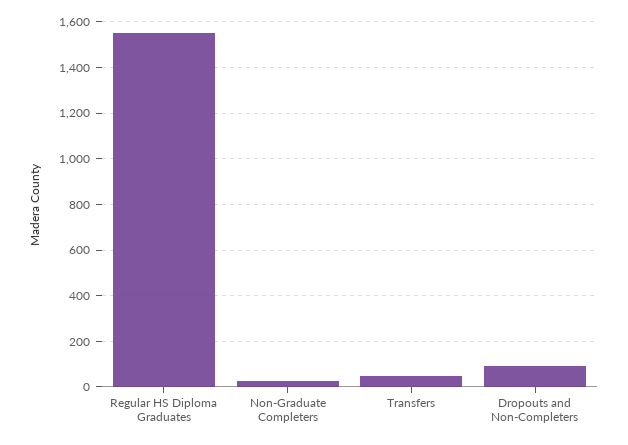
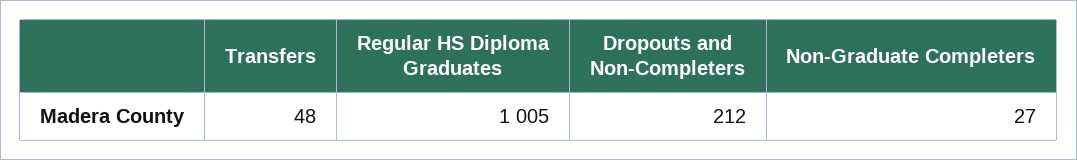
  {
-   "Regular HS Diploma Graduates": 1550,
+   "Regular HS Diploma Graduates": 1005,
    "Non-Graduate Completers": 27,
    "Transfers": 48,
-   "Dropouts and Non-Completers": 100
+   "Dropouts and Non-Completers": 212
  }

